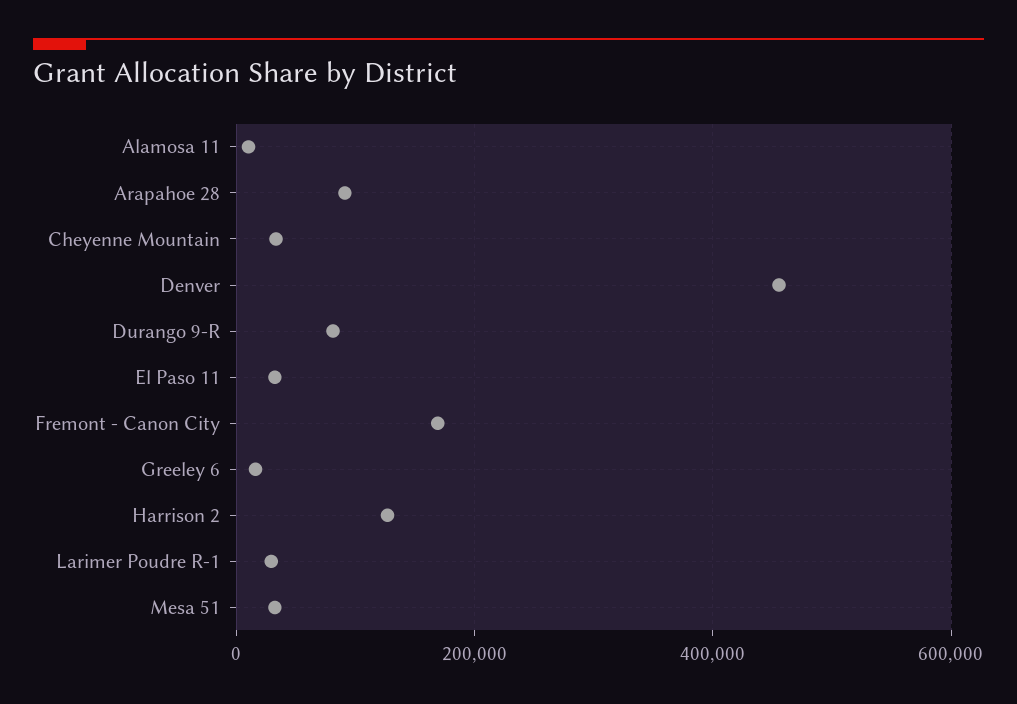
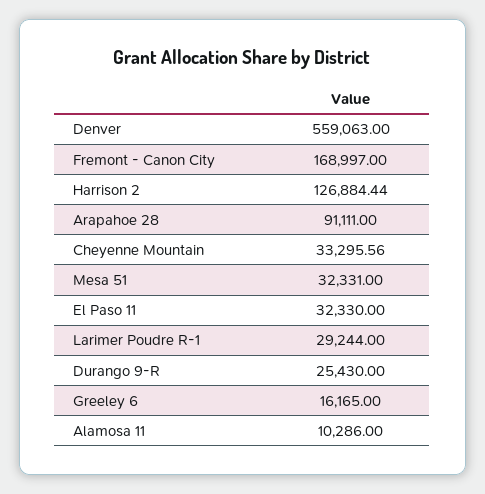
  {
    "Alamosa 11": 10286,
    "Arapahoe 28": 91111,
    "Cheyenne Mountain": 33295.56,
-   "Denver": 460000,
+   "Denver": 559063,
-   "Durango 9-R": 80000,
+   "Durango 9-R": 25430,
    "El Paso 11": 32330,
    "Fremont - Canon City": 168997,
    "Greeley 6": 16165,
    "Harrison 2": 126884.44,
    "Larimer Poudre R-1": 29244,
    "Mesa 51": 32331
  }

